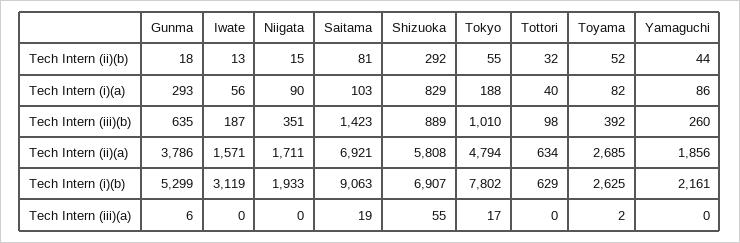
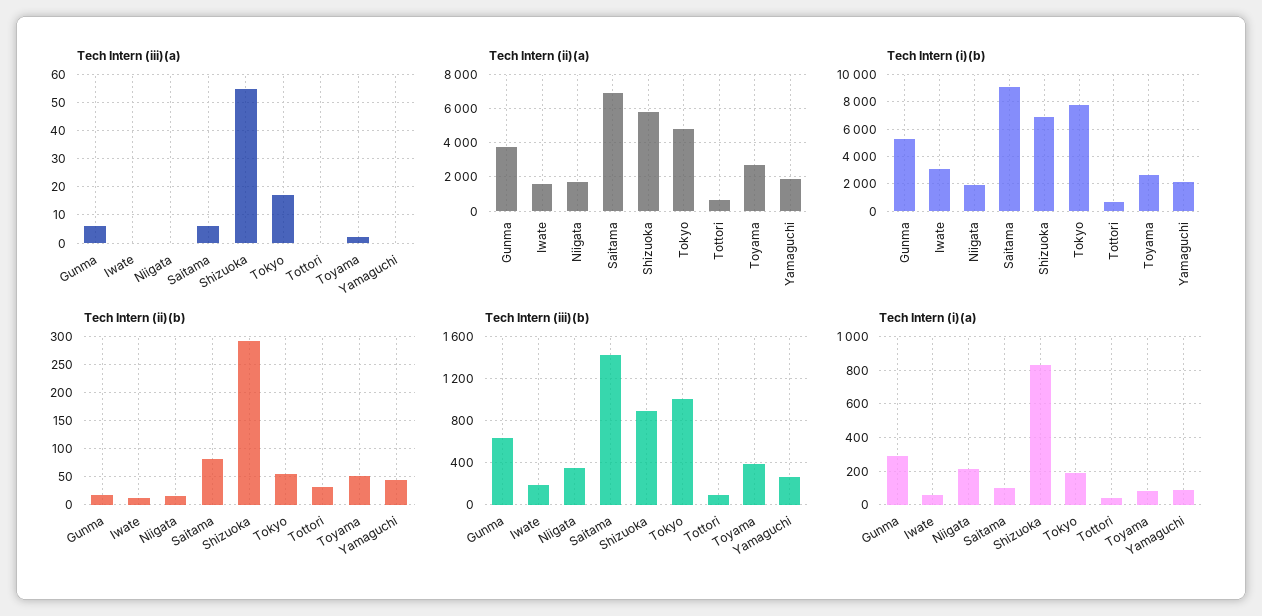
  {
    "Tech Intern (ii)(b)": {
      "Gunma": 18,
      "Iwate": 13,
      "Niigata": 15,
      "Saitama": 81,
      "Shizuoka": 292,
      "Tokyo": 55,
      "Tottori": 32,
      "Toyama": 52,
      "Yamaguchi": 44
    },
    "Tech Intern (i)(a)": {
      "Gunma": 293,
      "Iwate": 56,
-     "Niigata": 90,
+     "Niigata": 200,
      "Saitama": 103,
      "Shizuoka": 829,
      "Tokyo": 188,
      "Tottori": 40,
      "Toyama": 82,
      "Yamaguchi": 86
    },
    "Tech Intern (iii)(b)": {
      "Gunma": 635,
      "Iwate": 187,
      "Niigata": 351,
      "Saitama": 1423,
      "Shizuoka": 889,
      "Tokyo": 1010,
      "Tottori": 98,
      "Toyama": 392,
      "Yamaguchi": 260
    },
    "Tech Intern (ii)(a)": {
      "Gunma": 3786,
      "Iwate": 1571,
      "Niigata": 1711,
      "Saitama": 6921,
      "Shizuoka": 5808,
      "Tokyo": 4794,
      "Tottori": 634,
      "Toyama": 2685,
      "Yamaguchi": 1856
    },
    "Tech Intern (i)(b)": {
      "Gunma": 5299,
      "Iwate": 3119,
      "Niigata": 1933,
      "Saitama": 9063,
      "Shizuoka": 6907,
      "Tokyo": 7802,
      "Tottori": 629,
      "Toyama": 2625,
      "Yamaguchi": 2161
    },
    "Tech Intern (iii)(a)": {
      "Gunma": 6,
      "Iwate": 0,
      "Niigata": 0,
-     "Saitama": 19,
+     "Saitama": 5,
      "Shizuoka": 55,
      "Tokyo": 17,
      "Tottori": 0,
      "Toyama": 2,
      "Yamaguchi": 0
    }
  }

